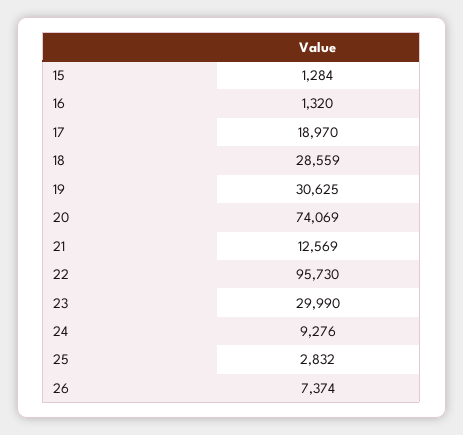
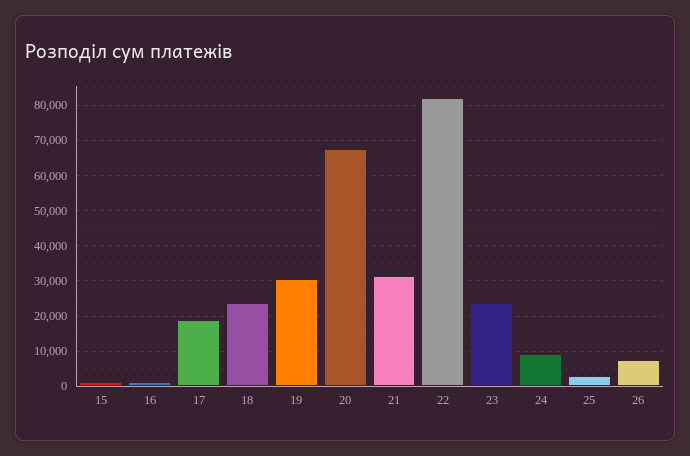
  {
    "15": 1284,
    "16": 1320,
    "17": 18970,
-   "18": 28559,
+   "18": 24000,
    "19": 30625,
-   "20": 74069,
+   "20": 68000,
-   "21": 12569,
+   "21": 32000,
-   "22": 95730,
+   "22": 82000,
-   "23": 29990,
+   "23": 24000,
    "24": 9276,
    "25": 2832,
    "26": 7374
  }

